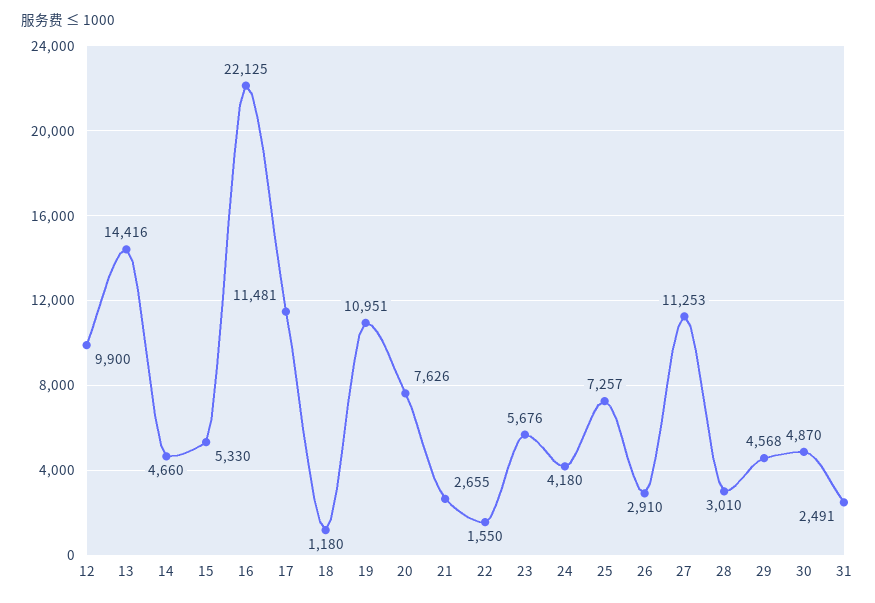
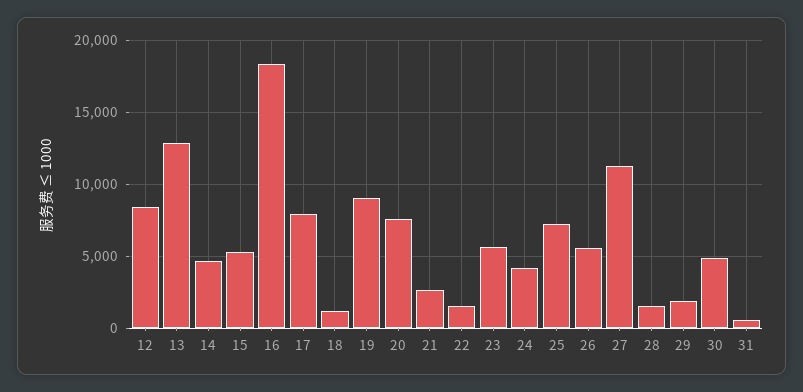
  {
-   "12": 9900,
+   "12": 8500,
-   "13": 14416,
+   "13": 13000,
    "14": 4660,
    "15": 5330,
-   "16": 22125,
+   "16": 18500,
-   "17": 11481,
+   "17": 8000,
    "18": 1180,
-   "19": 10951,
+   "19": 9000,
    "20": 7626,
    "21": 2655,
    "22": 1550,
    "23": 5676,
    "24": 4180,
    "25": 7257,
-   "26": 2910,
+   "26": 5500,
    "27": 11253,
-   "28": 3010,
+   "28": 1500,
-   "29": 4568,
+   "29": 2000,
    "30": 4870,
-   "31": 2491
+   "31": 500
  }

